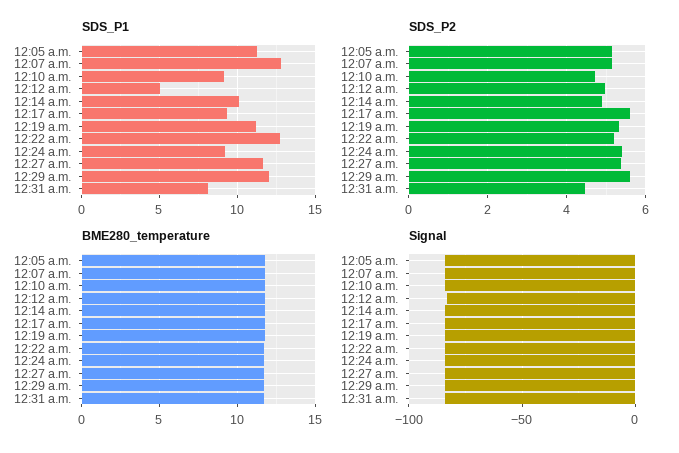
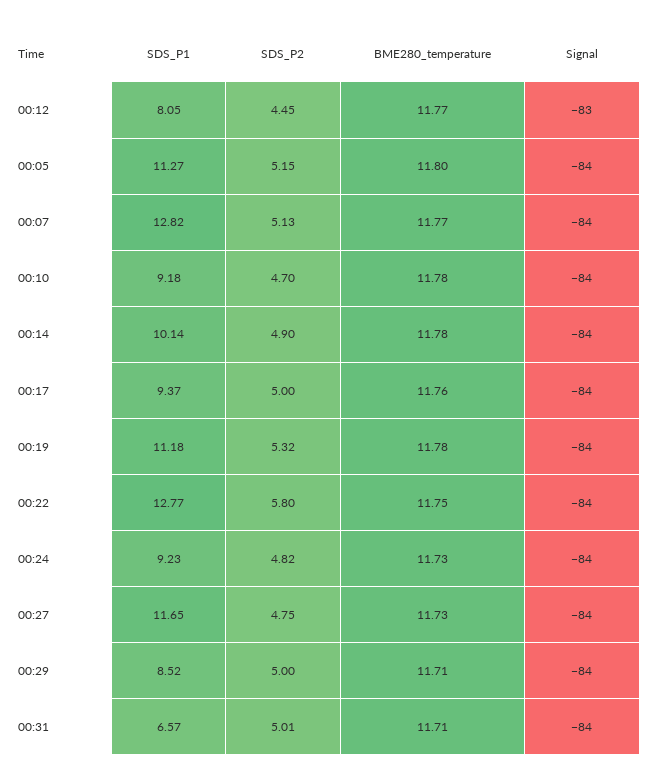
  {
    "SDS_P1": {
      "12:05 a.m.": 11.27,
      "12:07 a.m.": 12.82,
      "12:10 a.m.": 9.18,
-     "12:12 a.m.": 5,
+     "12:12 a.m.": 8.05,
      "12:14 a.m.": 10.14,
      "12:17 a.m.": 9.37,
      "12:19 a.m.": 11.18,
      "12:22 a.m.": 12.77,
      "12:24 a.m.": 9.23,
      "12:27 a.m.": 11.65,
-     "12:29 a.m.": 12,
+     "12:29 a.m.": 8.52,
-     "12:31 a.m.": 8
+     "12:31 a.m.": 6.57
    },
    "SDS_P2": {
      "12:05 a.m.": 5.15,
      "12:07 a.m.": 5.13,
      "12:10 a.m.": 4.7,
-     "12:12 a.m.": 5,
+     "12:12 a.m.": 4.45,
      "12:14 a.m.": 4.9,
-     "12:17 a.m.": 5.6,
+     "12:17 a.m.": 5,
      "12:19 a.m.": 5.32,
-     "12:22 a.m.": 5.2,
+     "12:22 a.m.": 5.8,
-     "12:24 a.m.": 5.4,
+     "12:24 a.m.": 4.82,
-     "12:27 a.m.": 5.4,
+     "12:27 a.m.": 4.75,
-     "12:29 a.m.": 5.6,
+     "12:29 a.m.": 5,
-     "12:31 a.m.": 4.4
+     "12:31 a.m.": 5.01
    },
    "BME280_temperature": {
      "12:05 a.m.": 11.8,
      "12:07 a.m.": 11.77,
      "12:10 a.m.": 11.78,
      "12:12 a.m.": 11.77,
      "12:14 a.m.": 11.78,
      "12:17 a.m.": 11.76,
      "12:19 a.m.": 11.78,
      "12:22 a.m.": 11.75,
      "12:24 a.m.": 11.73,
      "12:27 a.m.": 11.73,
      "12:29 a.m.": 11.71,
      "12:31 a.m.": 11.71
    },
    "Signal": {
      "12:05 a.m.": -84,
      "12:07 a.m.": -84,
      "12:10 a.m.": -84,
      "12:12 a.m.": -83,
      "12:14 a.m.": -84,
      "12:17 a.m.": -84,
      "12:19 a.m.": -84,
      "12:22 a.m.": -84,
      "12:24 a.m.": -84,
      "12:27 a.m.": -84,
      "12:29 a.m.": -84,
      "12:31 a.m.": -84
    }
  }

